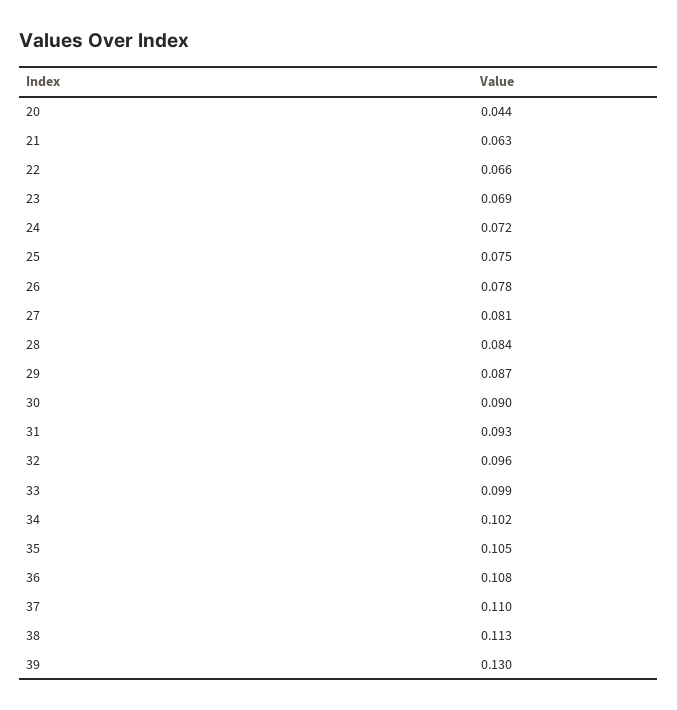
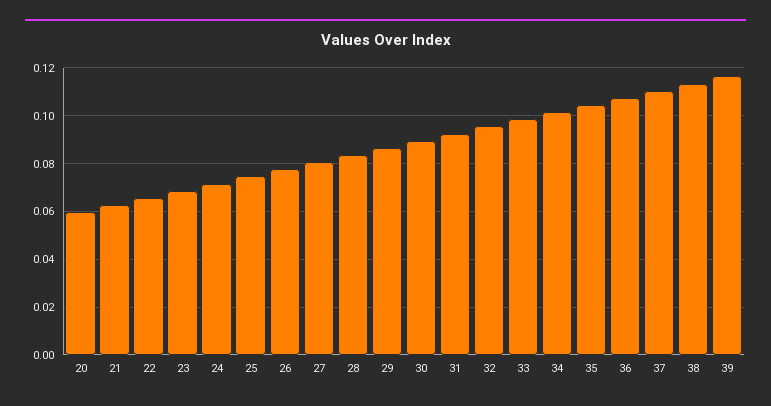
  {
-   "20": 0.044,
+   "20": 0.06,
    "21": 0.063,
    "22": 0.066,
    "23": 0.069,
    "24": 0.072,
    "25": 0.075,
    "26": 0.078,
    "27": 0.081,
    "28": 0.084,
    "29": 0.087,
    "30": 0.09,
    "31": 0.093,
    "32": 0.096,
    "33": 0.099,
    "34": 0.102,
    "35": 0.105,
    "36": 0.108,
    "37": 0.11,
    "38": 0.113,
-   "39": 0.13
+   "39": 0.115
  }

